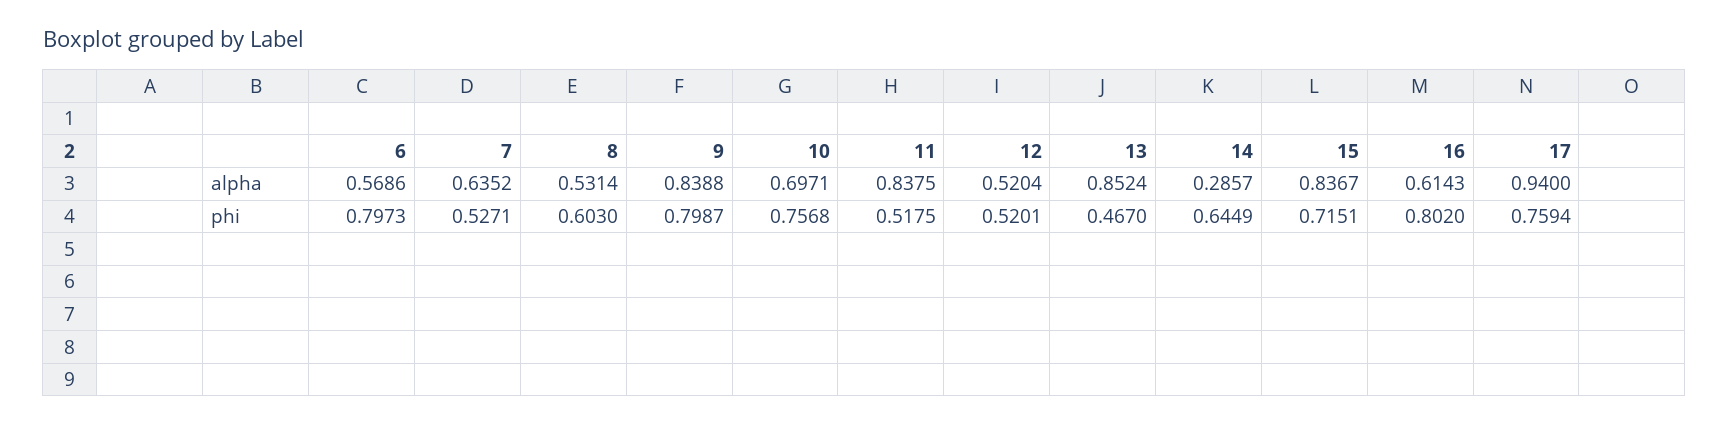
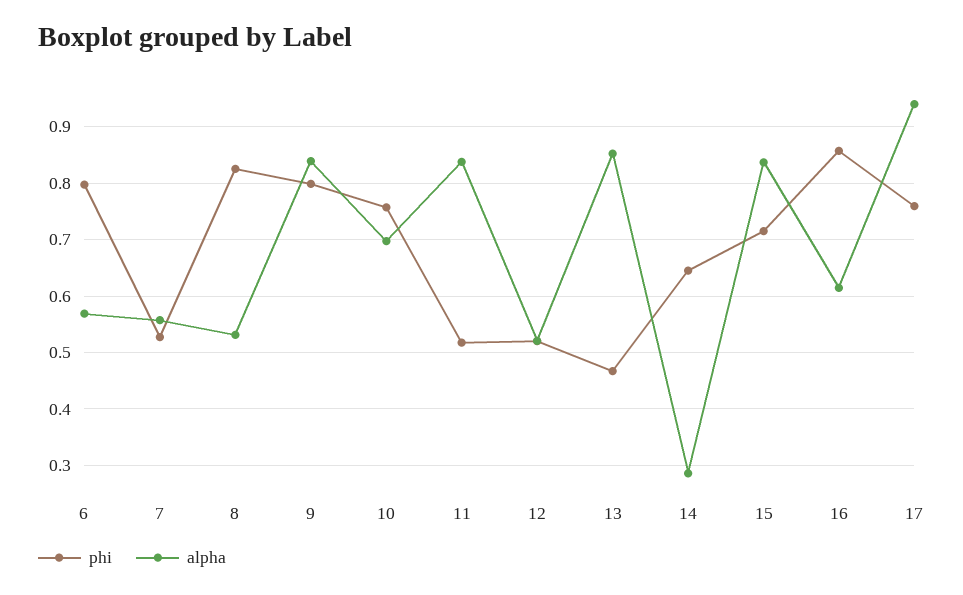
  {
    "alpha": {
      "6": 0.5686,
-     "7": 0.6352,
+     "7": 0.56,
      "8": 0.5314,
      "9": 0.8388,
      "10": 0.6971,
      "11": 0.8375,
      "12": 0.5204,
      "13": 0.8524,
      "14": 0.2857,
      "15": 0.8367,
      "16": 0.6143,
      "17": 0.94
    },
    "phi": {
      "6": 0.7973,
      "7": 0.5271,
-     "8": 0.603,
+     "8": 0.82,
      "9": 0.7987,
      "10": 0.7568,
      "11": 0.5175,
      "12": 0.5201,
      "13": 0.467,
      "14": 0.6449,
      "15": 0.7151,
-     "16": 0.802,
+     "16": 0.86,
      "17": 0.7594
    }
  }

